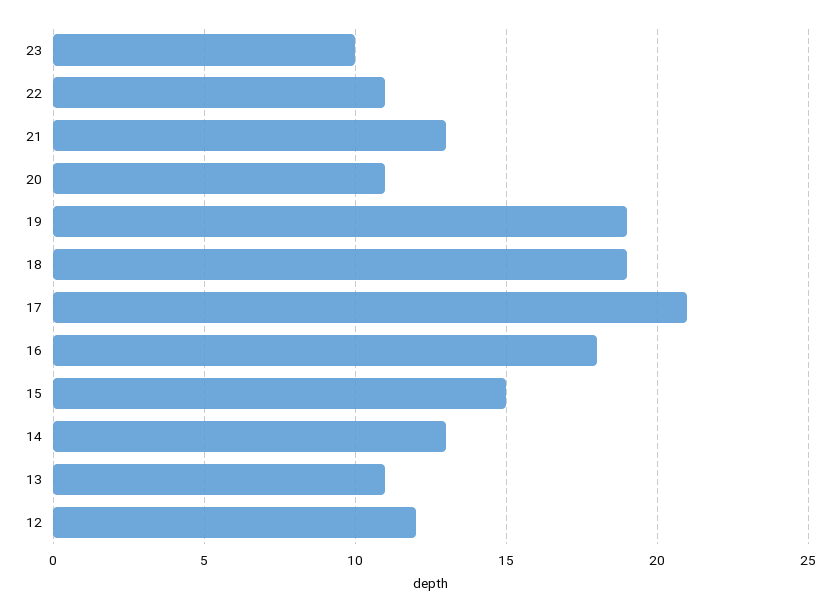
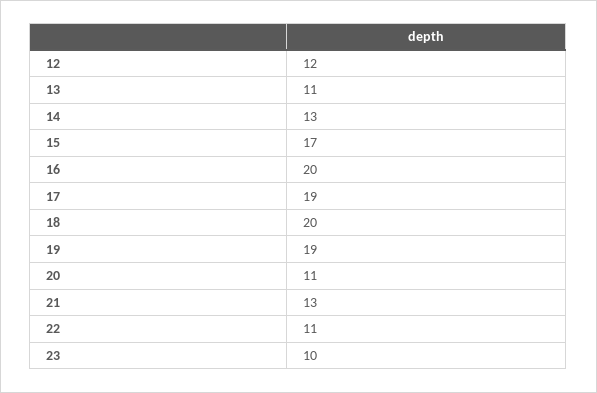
  {
    "23": 10,
    "22": 11,
    "21": 13,
    "20": 11,
    "19": 19,
-   "18": 19,
+   "18": 20,
-   "17": 21,
+   "17": 19,
-   "16": 18,
+   "16": 20,
-   "15": 15,
+   "15": 17,
    "14": 13,
    "13": 11,
    "12": 12
  }

